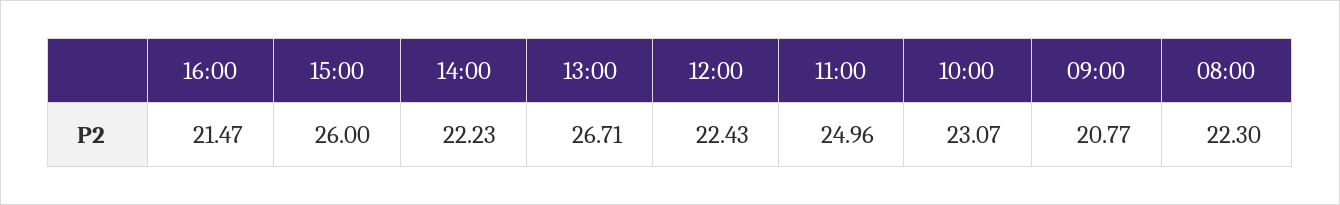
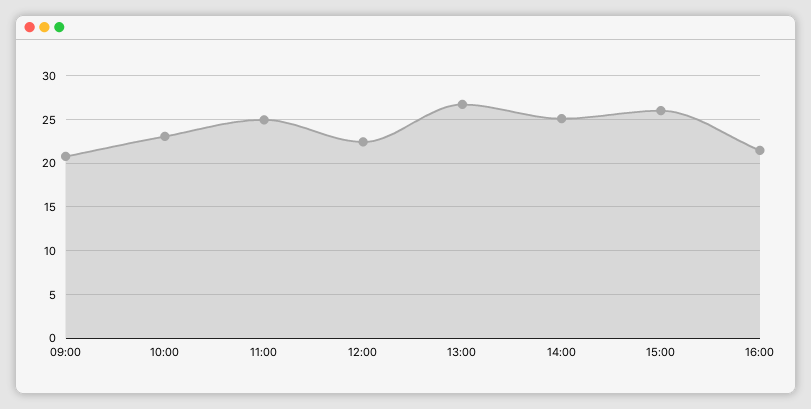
  {
    "16:00": 21.47,
    "15:00": 26,
-   "14:00": 22.23,
+   "14:00": 25,
    "13:00": 26.71,
    "12:00": 22.43,
    "11:00": 24.96,
    "10:00": 23.07,
-   "09:00": 20.77,
+   "09:00": 20.77
-   "08:00": 22.3
  }

